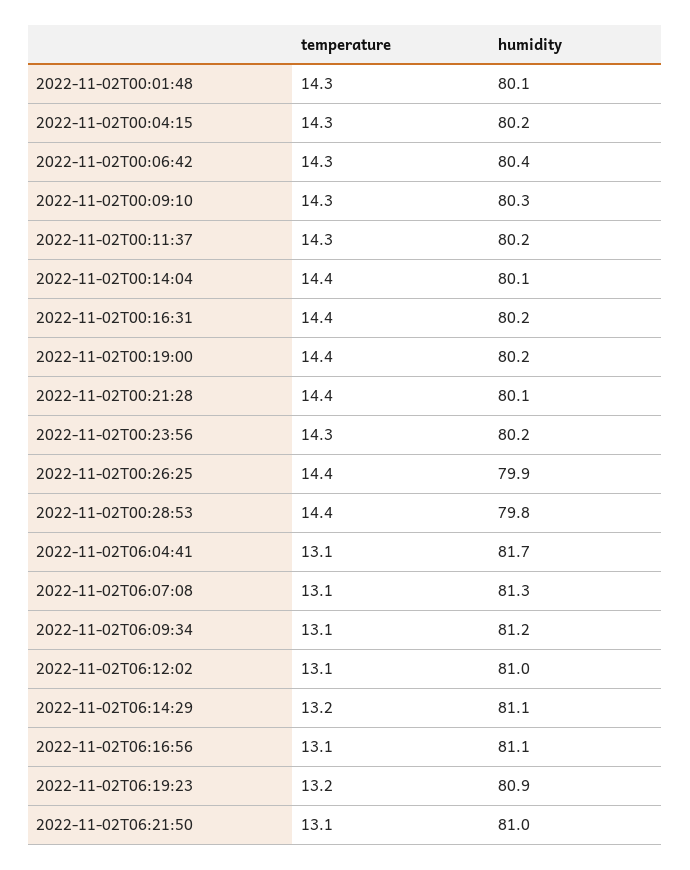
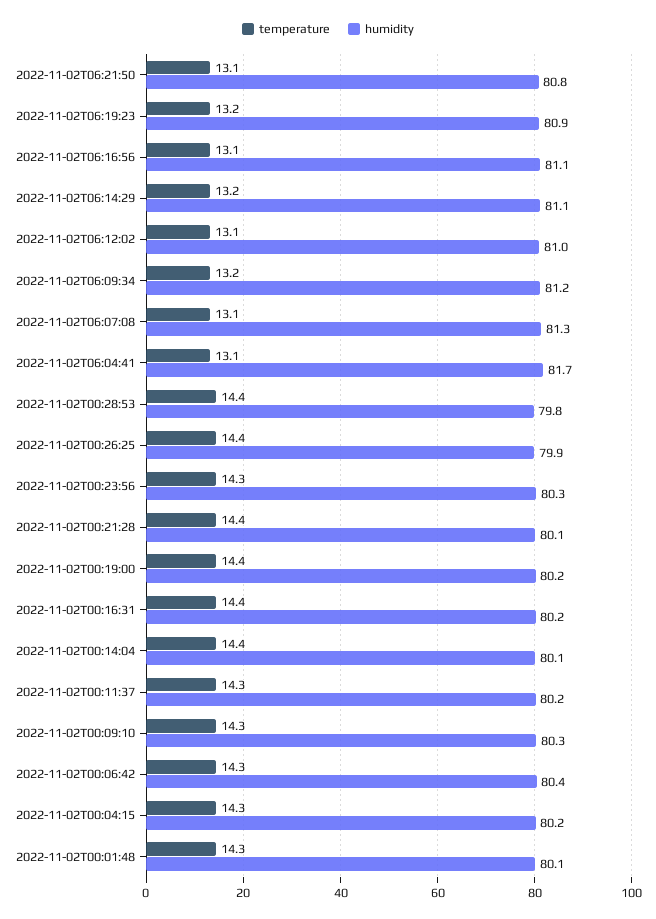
  {
    "temperature": {
      "2022-11-02T00:01:48": 14.3,
      "2022-11-02T00:04:15": 14.3,
      "2022-11-02T00:06:42": 14.3,
      "2022-11-02T00:09:10": 14.3,
      "2022-11-02T00:11:37": 14.3,
      "2022-11-02T00:14:04": 14.4,
      "2022-11-02T00:16:31": 14.4,
      "2022-11-02T00:19:00": 14.4,
      "2022-11-02T00:21:28": 14.4,
      "2022-11-02T00:23:56": 14.3,
      "2022-11-02T00:26:25": 14.4,
      "2022-11-02T00:28:53": 14.4,
      "2022-11-02T06:04:41": 13.1,
      "2022-11-02T06:07:08": 13.1,
-     "2022-11-02T06:09:34": 13.1,
+     "2022-11-02T06:09:34": 13.2,
      "2022-11-02T06:12:02": 13.1,
      "2022-11-02T06:14:29": 13.2,
      "2022-11-02T06:16:56": 13.1,
      "2022-11-02T06:19:23": 13.2,
      "2022-11-02T06:21:50": 13.1
    },
    "humidity": {
      "2022-11-02T00:01:48": 80.1,
      "2022-11-02T00:04:15": 80.2,
      "2022-11-02T00:06:42": 80.4,
      "2022-11-02T00:09:10": 80.3,
      "2022-11-02T00:11:37": 80.2,
      "2022-11-02T00:14:04": 80.1,
      "2022-11-02T00:16:31": 80.2,
      "2022-11-02T00:19:00": 80.2,
      "2022-11-02T00:21:28": 80.1,
-     "2022-11-02T00:23:56": 80.2,
+     "2022-11-02T00:23:56": 80.3,
      "2022-11-02T00:26:25": 79.9,
      "2022-11-02T00:28:53": 79.8,
      "2022-11-02T06:04:41": 81.7,
      "2022-11-02T06:07:08": 81.3,
      "2022-11-02T06:09:34": 81.2,
      "2022-11-02T06:12:02": 81,
      "2022-11-02T06:14:29": 81.1,
      "2022-11-02T06:16:56": 81.1,
      "2022-11-02T06:19:23": 80.9,
-     "2022-11-02T06:21:50": 81
+     "2022-11-02T06:21:50": 80.8
    }
  }

